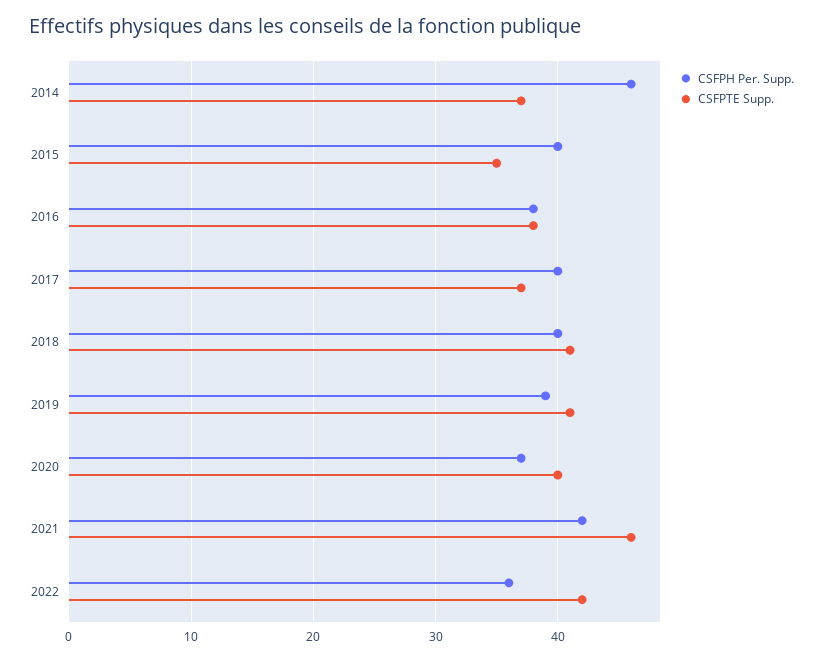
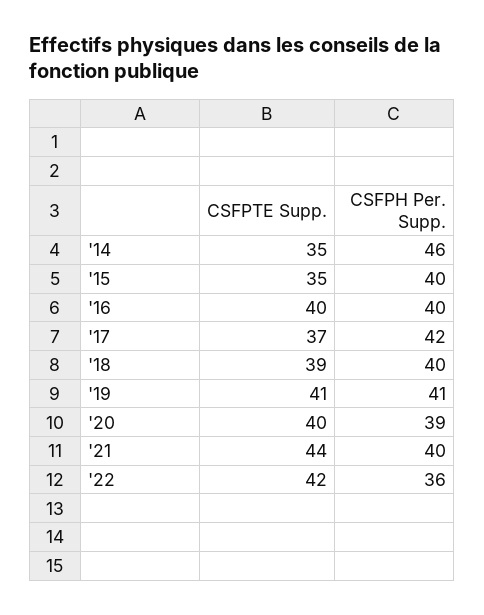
  {
    "CSFPH Per. Supp.": {
      "2014": 46,
      "2015": 40,
-     "2016": 38,
+     "2016": 40,
-     "2017": 40,
+     "2017": 42,
      "2018": 40,
-     "2019": 39,
+     "2019": 41,
-     "2020": 37,
+     "2020": 39,
-     "2021": 42,
+     "2021": 40,
      "2022": 36
    },
    "CSFPTE Supp.": {
-     "2014": 37,
+     "2014": 35,
      "2015": 35,
-     "2016": 38,
+     "2016": 40,
      "2017": 37,
-     "2018": 41,
+     "2018": 39,
      "2019": 41,
      "2020": 40,
-     "2021": 46,
+     "2021": 44,
      "2022": 42
    }
  }

